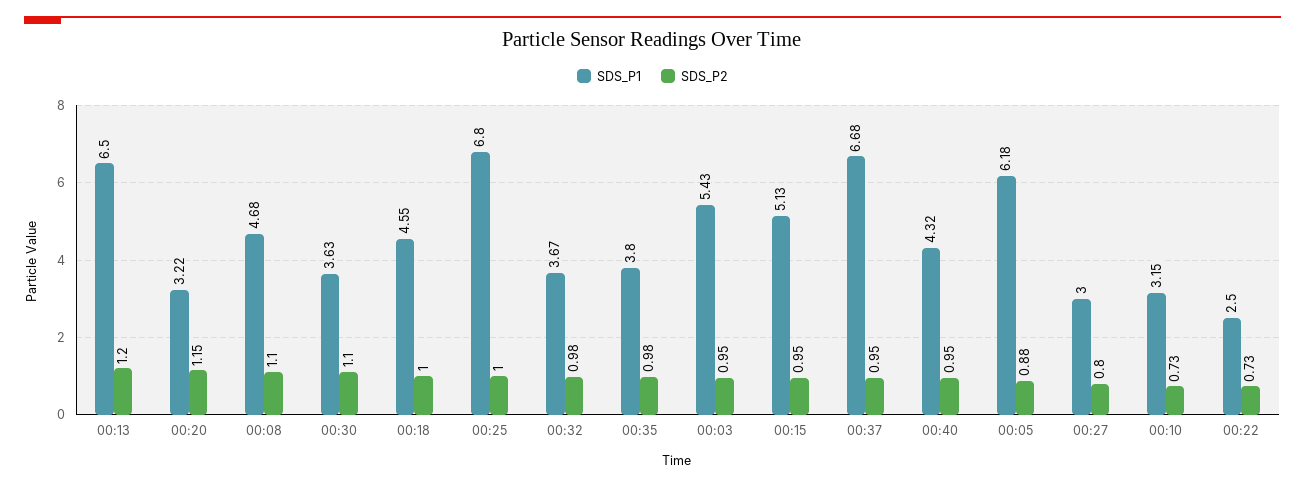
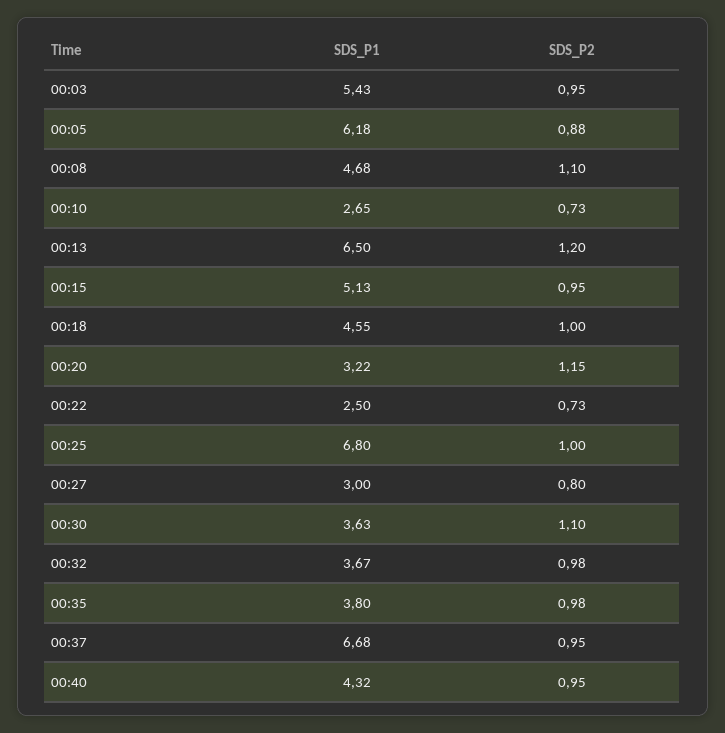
  {
    "SDS_P1": {
      "00:13": 6.5,
      "00:20": 3.22,
      "00:08": 4.68,
      "00:30": 3.63,
      "00:18": 4.55,
      "00:25": 6.8,
      "00:32": 3.67,
      "00:35": 3.8,
      "00:03": 5.43,
      "00:15": 5.13,
      "00:37": 6.68,
      "00:40": 4.32,
      "00:05": 6.18,
      "00:27": 3,
-     "00:10": 3.15,
+     "00:10": 2.65,
      "00:22": 2.5
    },
    "SDS_P2": {
      "00:13": 1.2,
      "00:20": 1.15,
      "00:08": 1.1,
      "00:30": 1.1,
      "00:18": 1,
      "00:25": 1,
      "00:32": 0.98,
      "00:35": 0.98,
      "00:03": 0.95,
      "00:15": 0.95,
      "00:37": 0.95,
      "00:40": 0.95,
      "00:05": 0.88,
      "00:27": 0.8,
      "00:10": 0.73,
      "00:22": 0.73
    }
  }

